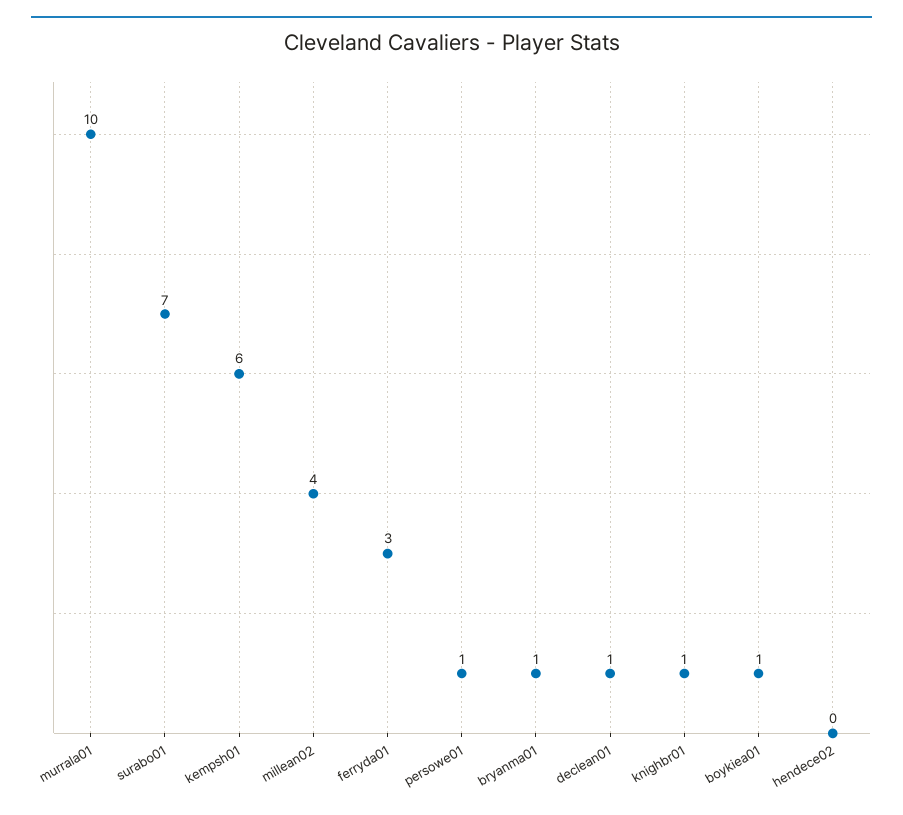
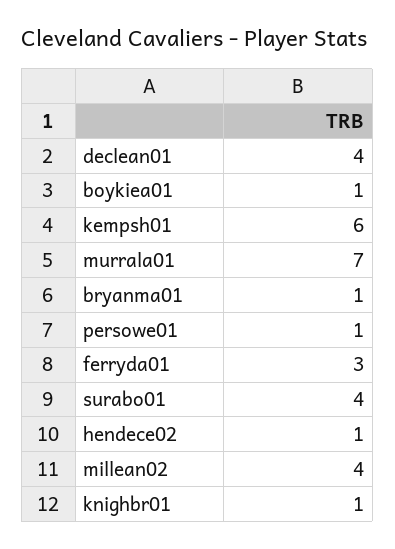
  {
-   "murrala01": 10,
+   "murrala01": 7,
-   "surabo01": 7,
+   "surabo01": 4,
    "kempsh01": 6,
    "millean02": 4,
    "ferryda01": 3,
    "persowe01": 1,
    "bryanma01": 1,
-   "declean01": 1,
+   "declean01": 4,
    "knighbr01": 1,
    "boykiea01": 1,
-   "hendece02": 0
+   "hendece02": 1
  }

